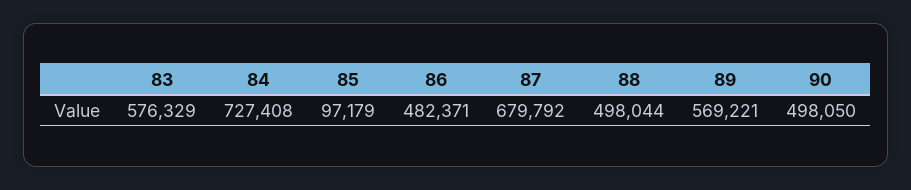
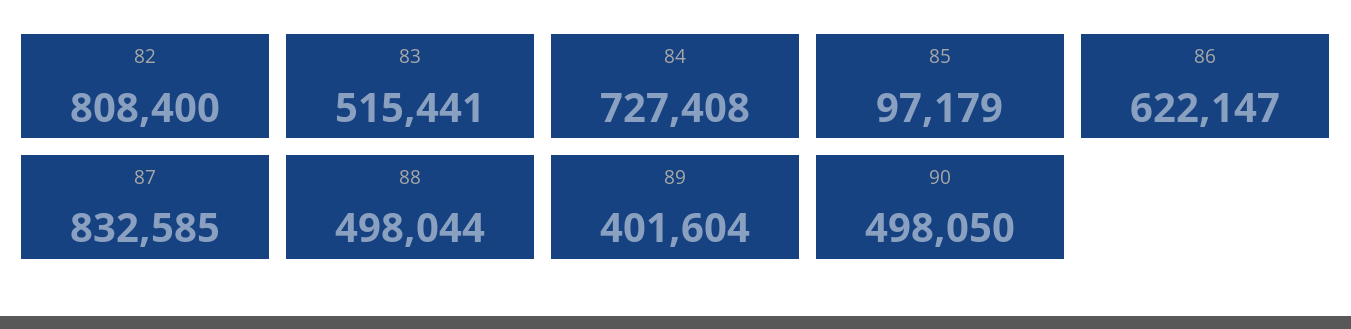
  {
-   "83": 576329,
+   "83": 515441,
    "84": 727408,
    "85": 97179,
-   "86": 482371,
+   "86": 622147,
-   "87": 679792,
+   "87": 832585,
    "88": 498044,
-   "89": 569221,
+   "89": 401604,
-   "90": 498050
+   "90": 498050,
+   "82": 808400
  }

